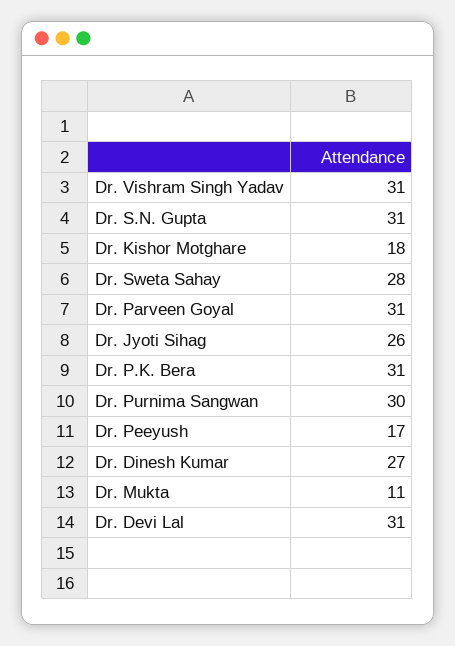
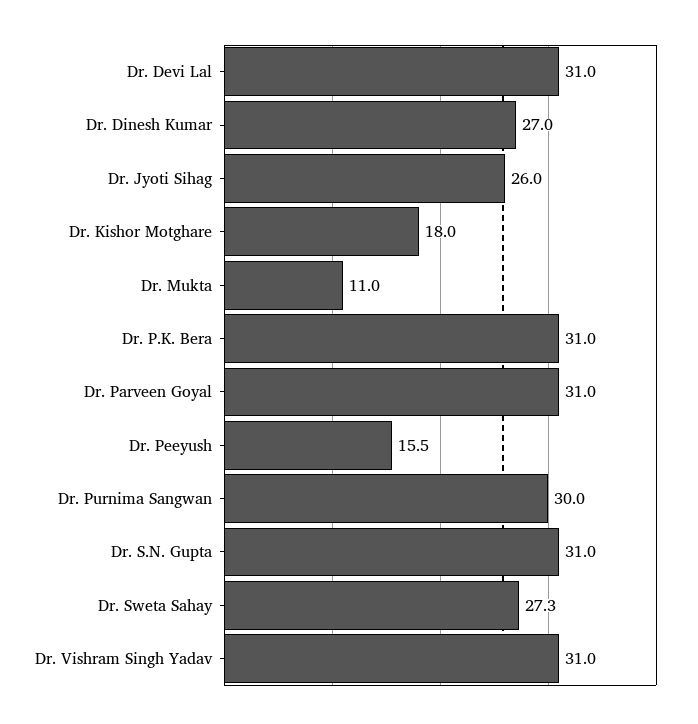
  {
    "Dr. Vishram Singh Yadav": 31,
    "Dr. S.N. Gupta": 31,
    "Dr. Kishor Motghare": 18,
-   "Dr. Sweta Sahay": 28,
+   "Dr. Sweta Sahay": 27.3,
    "Dr. Parveen Goyal": 31,
    "Dr. Jyoti Sihag": 26,
    "Dr. P.K. Bera": 31,
    "Dr. Purnima Sangwan": 30,
-   "Dr. Peeyush": 17,
+   "Dr. Peeyush": 15.5,
    "Dr. Dinesh Kumar": 27,
    "Dr. Mukta": 11,
    "Dr. Devi Lal": 31
  }

